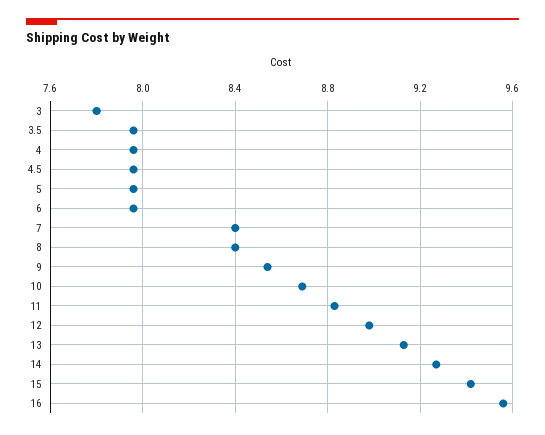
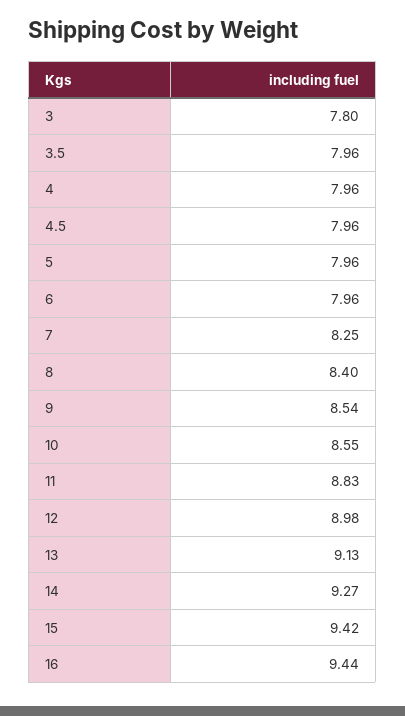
  {
    "3": 7.8,
    "3.5": 7.96,
    "4": 7.96,
    "4.5": 7.96,
    "5": 7.96,
    "6": 7.96,
-   "7": 8.4,
+   "7": 8.25,
    "8": 8.4,
    "9": 8.54,
-   "10": 8.7,
+   "10": 8.55,
    "11": 8.83,
    "12": 8.98,
    "13": 9.13,
    "14": 9.27,
    "15": 9.42,
-   "16": 9.55
+   "16": 9.44
  }

